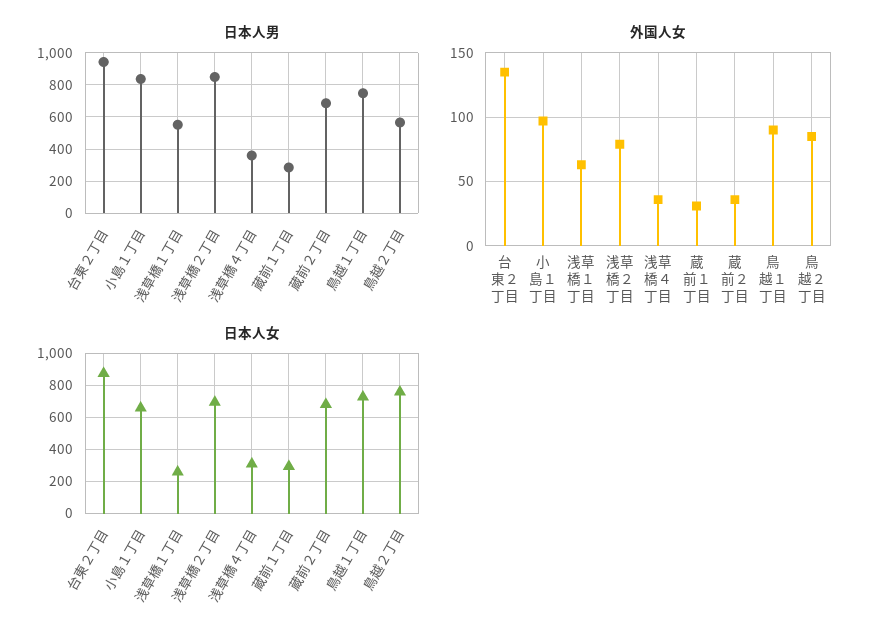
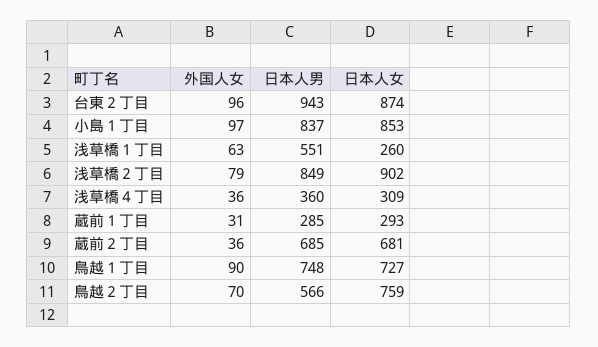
  {
    "日本人男": {
      "台東２丁目": 943,
      "小島１丁目": 837,
      "浅草橋１丁目": 551,
      "浅草橋２丁目": 849,
      "浅草橋４丁目": 360,
      "蔵前１丁目": 285,
      "蔵前２丁目": 685,
      "鳥越１丁目": 748,
      "鳥越２丁目": 566
    },
    "外国人女": {
-     "台東２丁目": 135,
+     "台東２丁目": 96,
      "小島１丁目": 97,
      "浅草橋１丁目": 63,
      "浅草橋２丁目": 79,
      "浅草橋４丁目": 36,
      "蔵前１丁目": 31,
      "蔵前２丁目": 36,
      "鳥越１丁目": 90,
-     "鳥越２丁目": 85
+     "鳥越２丁目": 70
    },
    "日本人女": {
      "台東２丁目": 874,
-     "小島１丁目": 650,
+     "小島１丁目": 853,
      "浅草橋１丁目": 260,
-     "浅草橋２丁目": 700,
+     "浅草橋２丁目": 902,
      "浅草橋４丁目": 309,
      "蔵前１丁目": 293,
      "蔵前２丁目": 681,
      "鳥越１丁目": 727,
      "鳥越２丁目": 759
    }
  }

